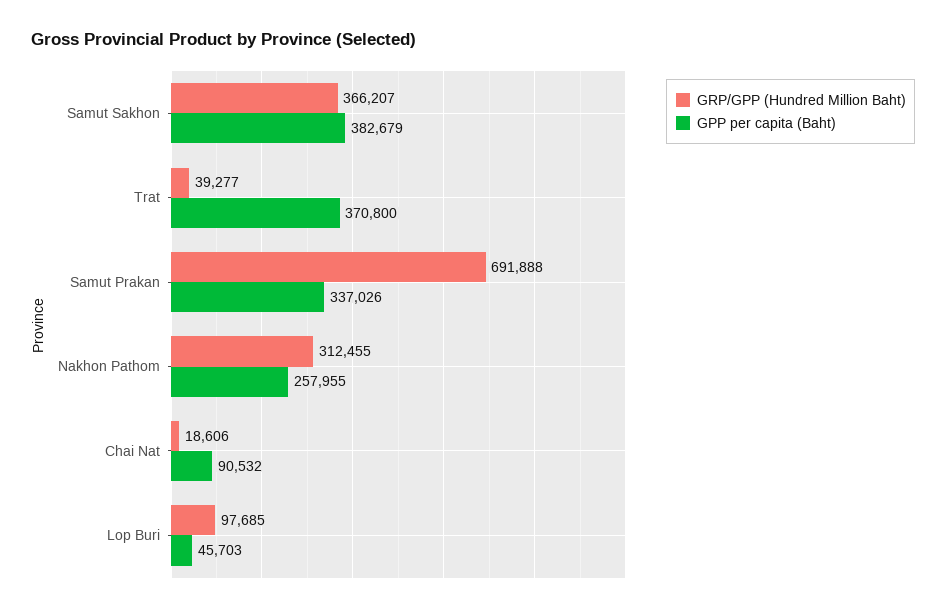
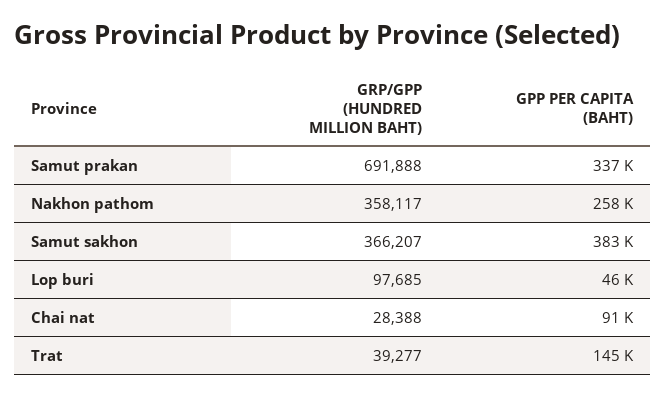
  {
    "GRP/GPP (Hundred Million Baht)": {
      "Samut Sakhon": 366207,
      "Trat": 39277,
      "Samut Prakan": 691888,
-     "Nakhon Pathom": 312455,
+     "Nakhon Pathom": 358117,
-     "Chai Nat": 18606,
+     "Chai Nat": 28388,
      "Lop Buri": 97685
    },
    "GPP per capita (Baht)": {
      "Samut Sakhon": 382679,
-     "Trat": 370800,
+     "Trat": 145000,
      "Samut Prakan": 337026,
      "Nakhon Pathom": 257955,
      "Chai Nat": 90532,
      "Lop Buri": 45703
    }
  }

